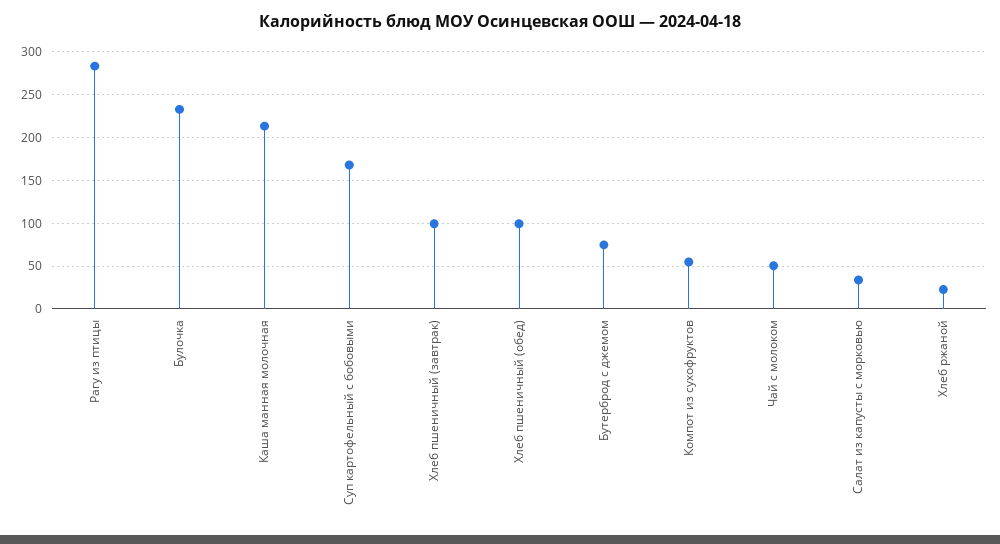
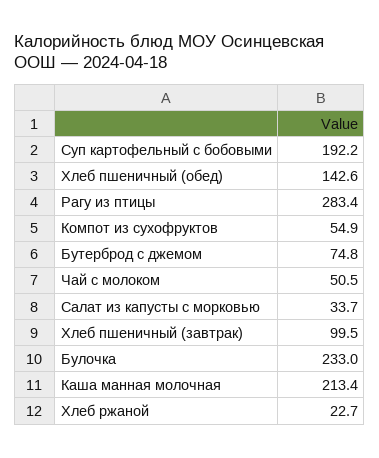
  {
    "Рагу из птицы": 283.4,
    "Булочка": 233,
    "Каша манная молочная": 213.4,
-   "Суп картофельный с бобовыми": 170,
+   "Суп картофельный с бобовыми": 192.2,
    "Хлеб пшеничный (завтрак)": 99.5,
-   "Хлеб пшеничный (обед)": 100,
+   "Хлеб пшеничный (обед)": 142.6,
    "Бутерброд с джемом": 74.8,
    "Компот из сухофруктов": 54.9,
    "Чай с молоком": 50.5,
    "Салат из капусты с морковью": 33.7,
    "Хлеб ржаной": 22.7
  }

